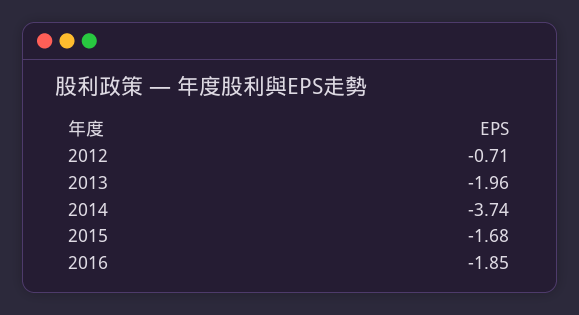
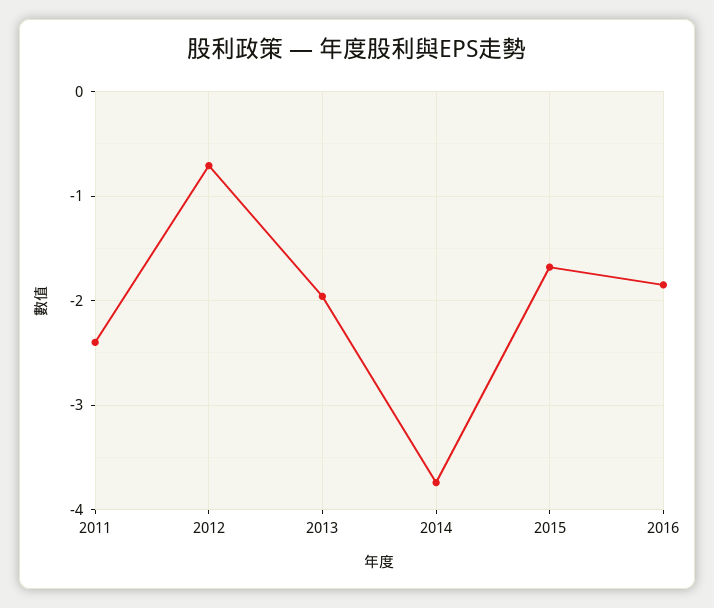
  {
    "2012": -0.71,
    "2013": -1.96,
    "2014": -3.74,
    "2015": -1.68,
-   "2016": -1.85
+   "2016": -1.85,
+   "2011": -2.4
  }

